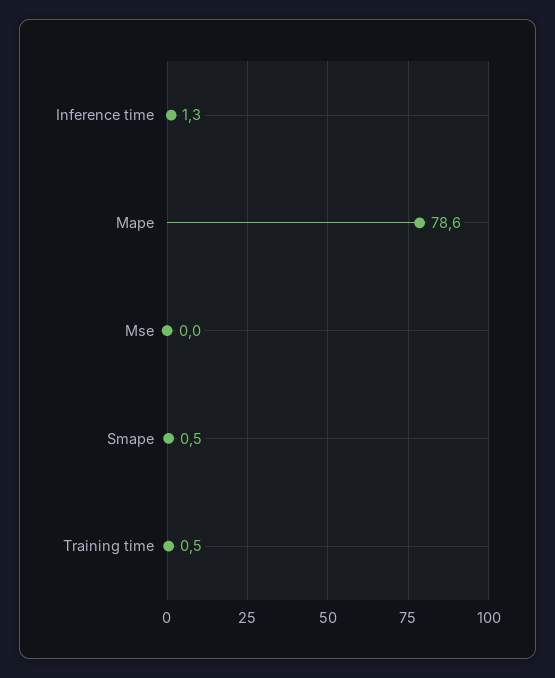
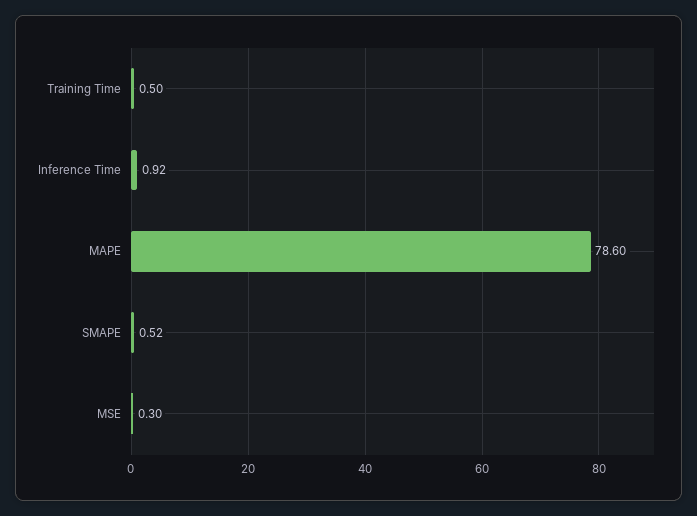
  {
-   "Inference time": 1.3,
+   "Inference time": 0.92,
    "Mape": 78.6,
-   "Mse": 0,
+   "Mse": 0.3,
    "Smape": 0.52,
    "Training time": 0.5
  }

